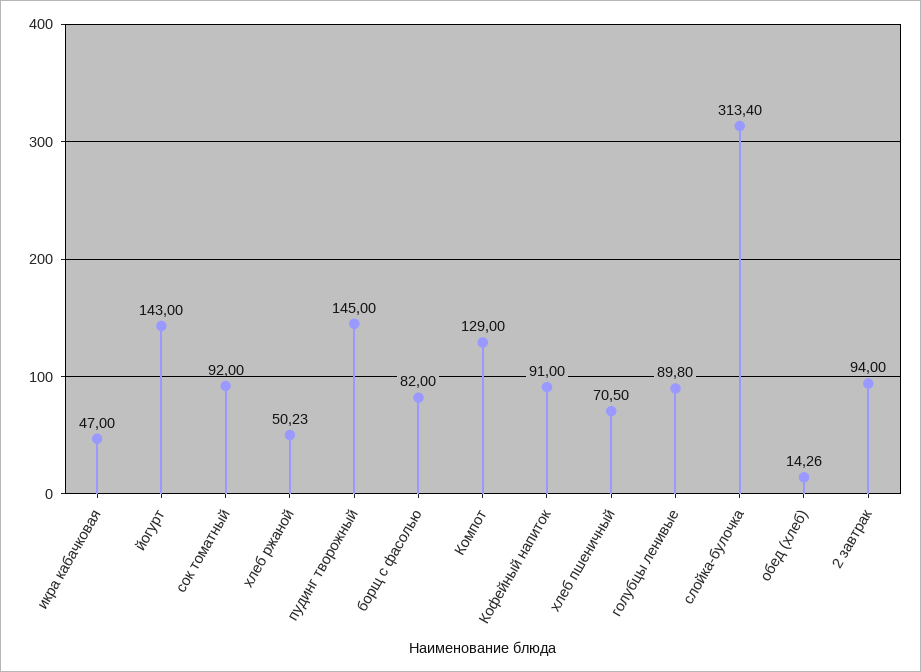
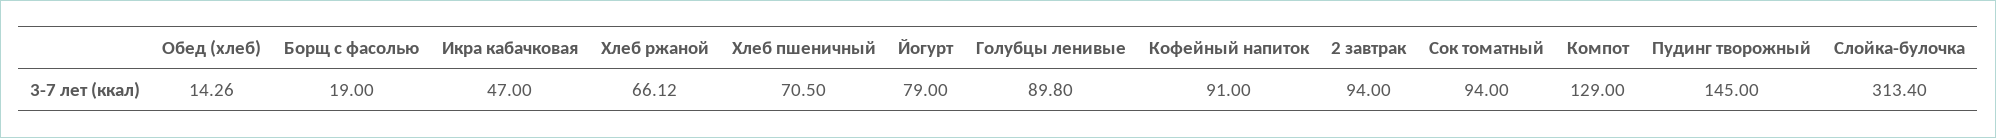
  {
    "икра кабачковая": 47,
-   "йогурт": 143,
+   "йогурт": 79,
-   "сок томатный": 92,
+   "сок томатный": 94,
-   "хлеб ржаной": 50.23,
+   "хлеб ржаной": 66.12,
    "пудинг творожный": 145,
-   "борщ с фасолью": 82,
+   "борщ с фасолью": 19,
    "Компот": 129,
    "Кофейный напиток": 91,
    "хлеб пшеничный": 70.5,
    "голубцы ленивые": 89.8,
    "слойка-булочка": 313.4,
    "обед (хлеб)": 14.26,
    "2 завтрак": 94
  }

